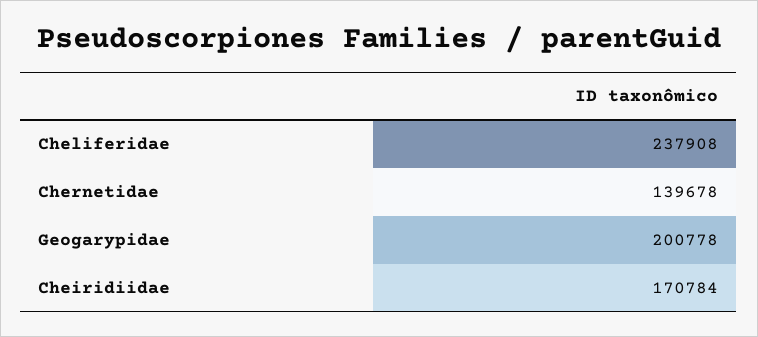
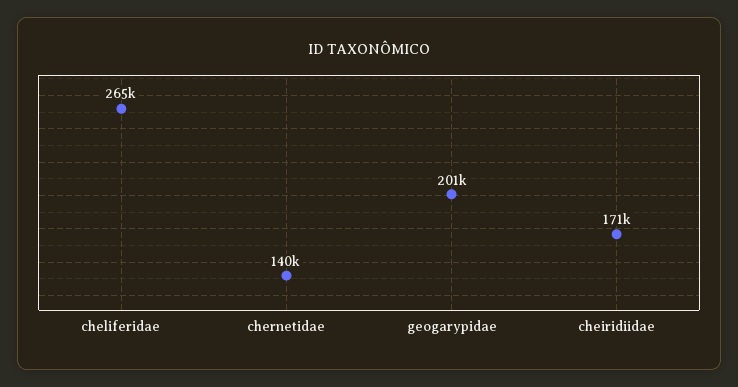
  {
-   "Cheliferidae": 237908,
+   "Cheliferidae": 265000,
    "Chernetidae": 139678,
    "Geogarypidae": 200778,
    "Cheiridiidae": 170784
  }

